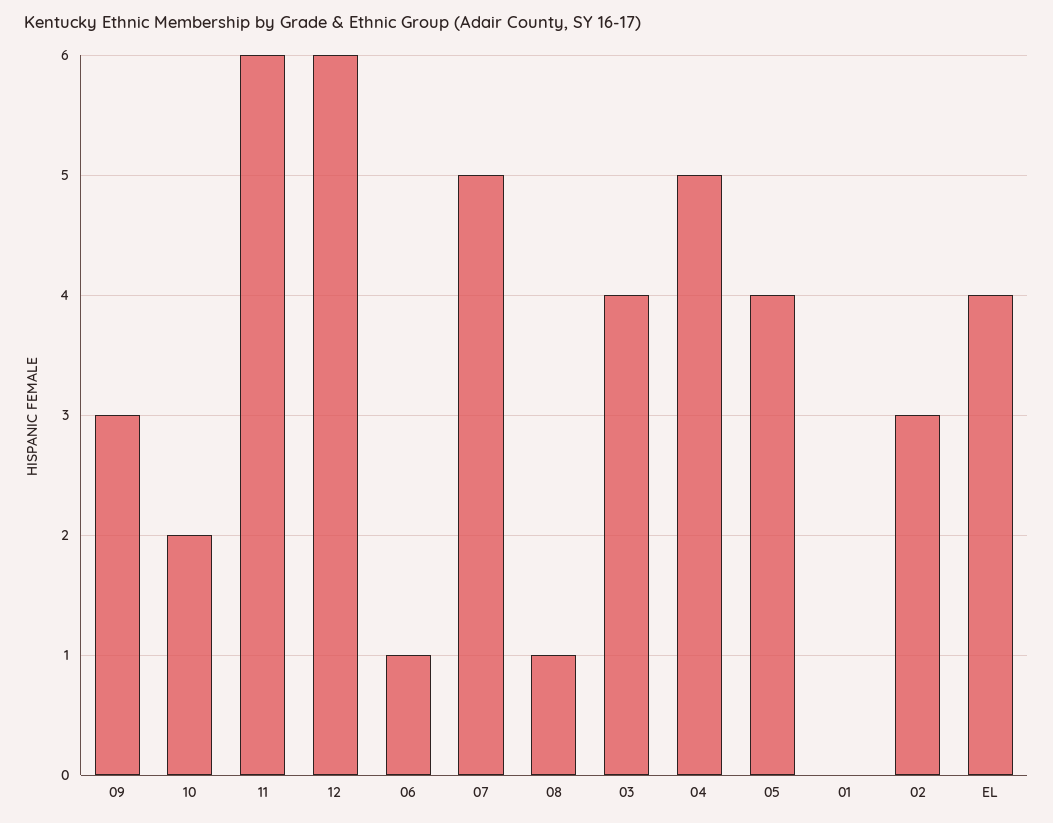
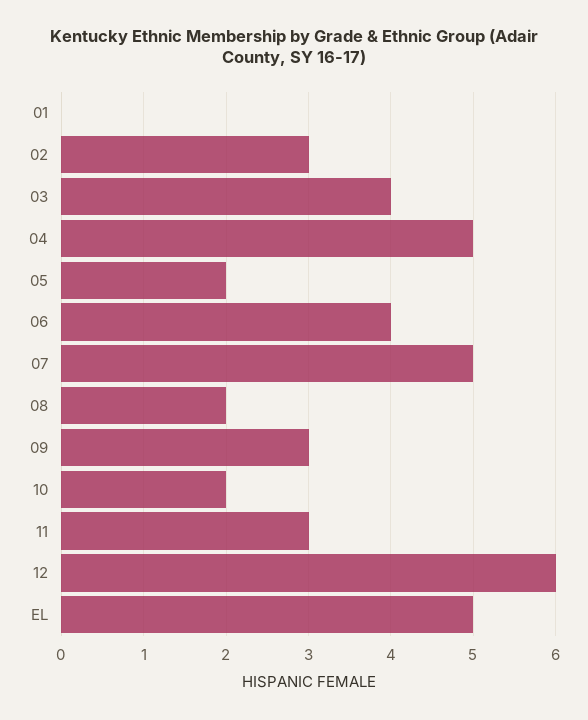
  {
    "09": 3,
    "10": 2,
-   "11": 6,
+   "11": 3,
    "12": 6,
-   "06": 1,
+   "06": 4,
    "07": 5,
-   "08": 1,
+   "08": 2,
    "03": 4,
    "04": 5,
-   "05": 4,
+   "05": 2,
    "01": 0,
    "02": 3,
-   "EL": 4
+   "EL": 5
  }

